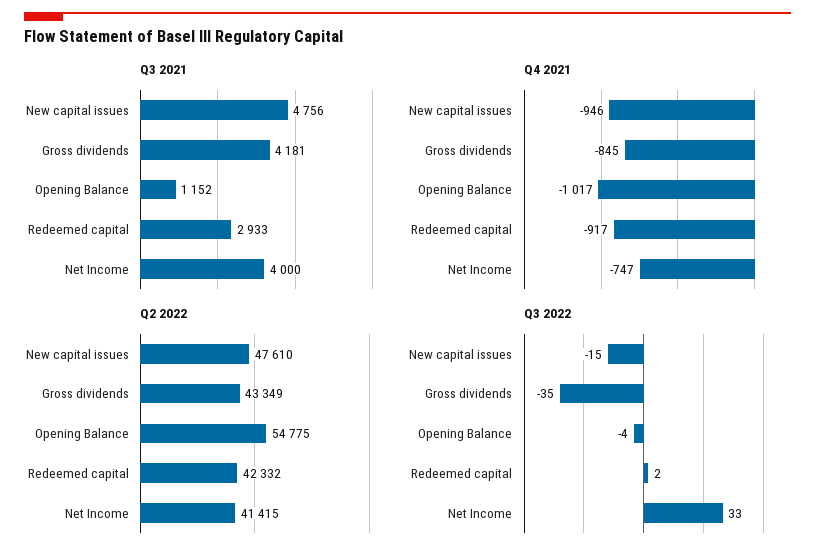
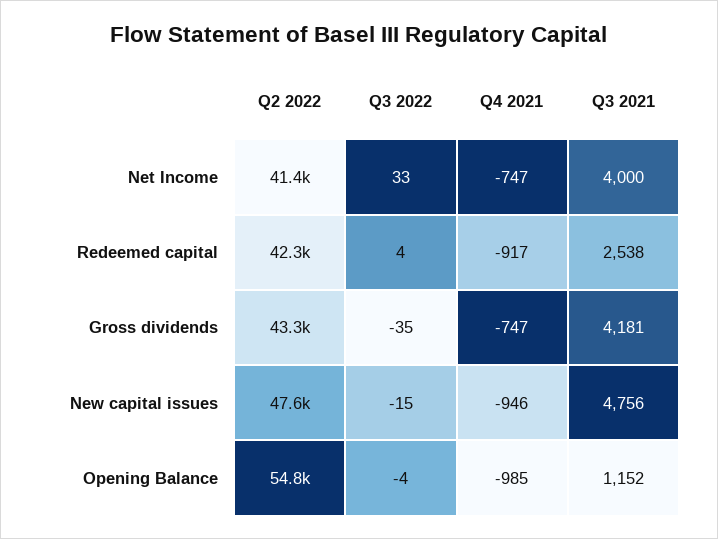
  {
    "Q3 2021": {
      "New capital issues": 4756,
      "Gross dividends": 4181,
      "Opening Balance": 1152,
-     "Redeemed capital": 2933,
+     "Redeemed capital": 2538,
      "Net Income": 4000
    },
    "Q4 2021": {
      "New capital issues": -946,
-     "Gross dividends": -845,
+     "Gross dividends": -747,
-     "Opening Balance": -1017,
+     "Opening Balance": -985,
      "Redeemed capital": -917,
      "Net Income": -747
    },
    "Q2 2022": {
      "New capital issues": 47610,
      "Gross dividends": 43349,
      "Opening Balance": 54775,
      "Redeemed capital": 42332,
      "Net Income": 41415
    },
    "Q3 2022": {
      "New capital issues": -15,
      "Gross dividends": -35,
      "Opening Balance": -4,
-     "Redeemed capital": 2,
+     "Redeemed capital": 4,
      "Net Income": 33
    }
  }

